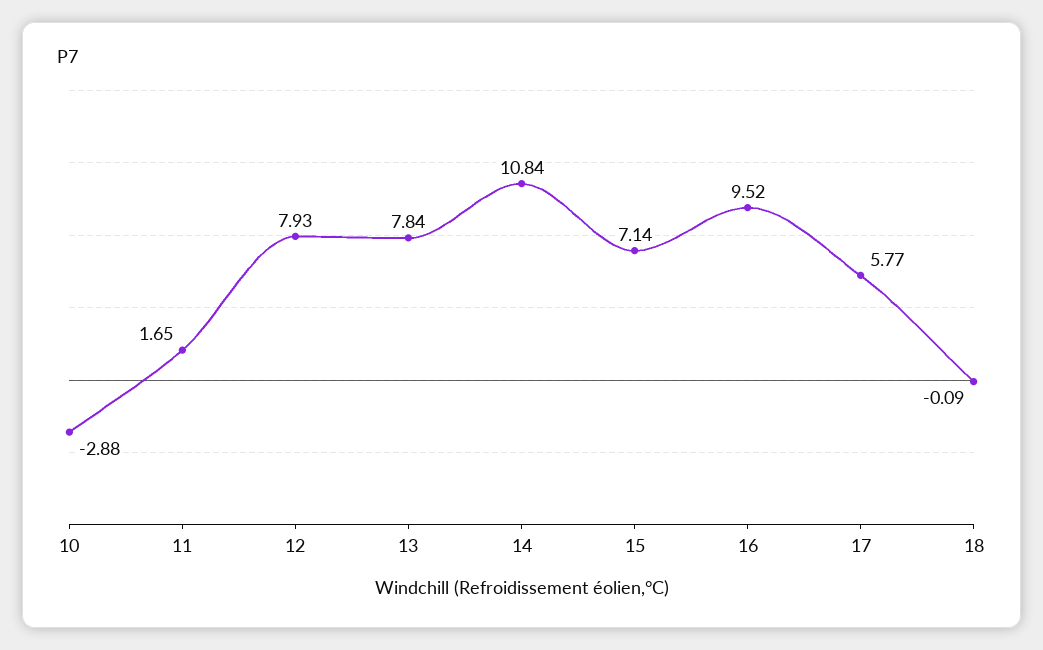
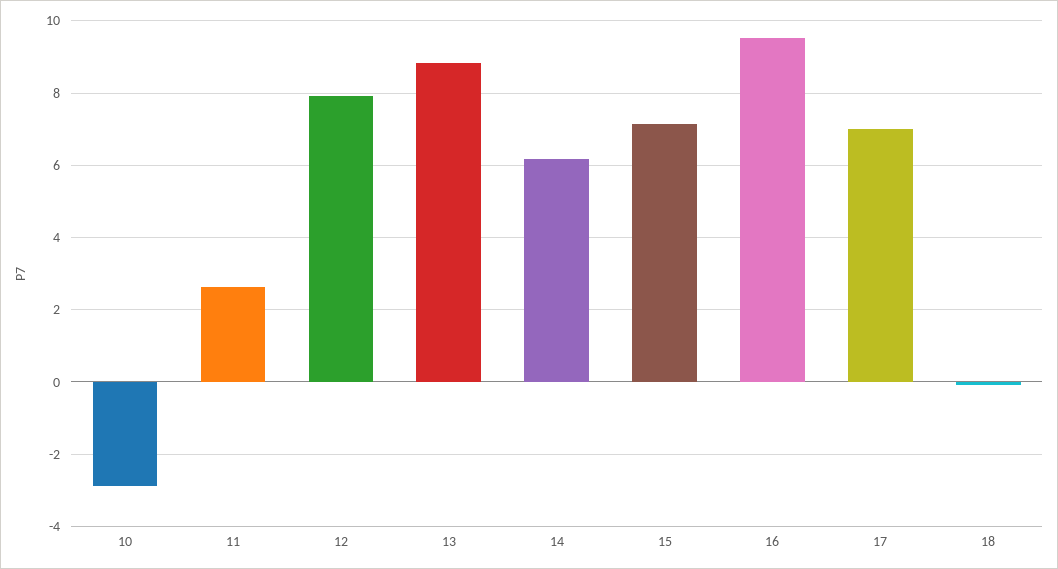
  {
    "10": -2.88,
-   "11": 1.65,
+   "11": 2.6,
    "12": 7.93,
-   "13": 7.84,
+   "13": 8.8,
-   "14": 10.84,
+   "14": 6.2,
    "15": 7.14,
    "16": 9.52,
-   "17": 5.77,
+   "17": 7,
    "18": -0.09
  }

